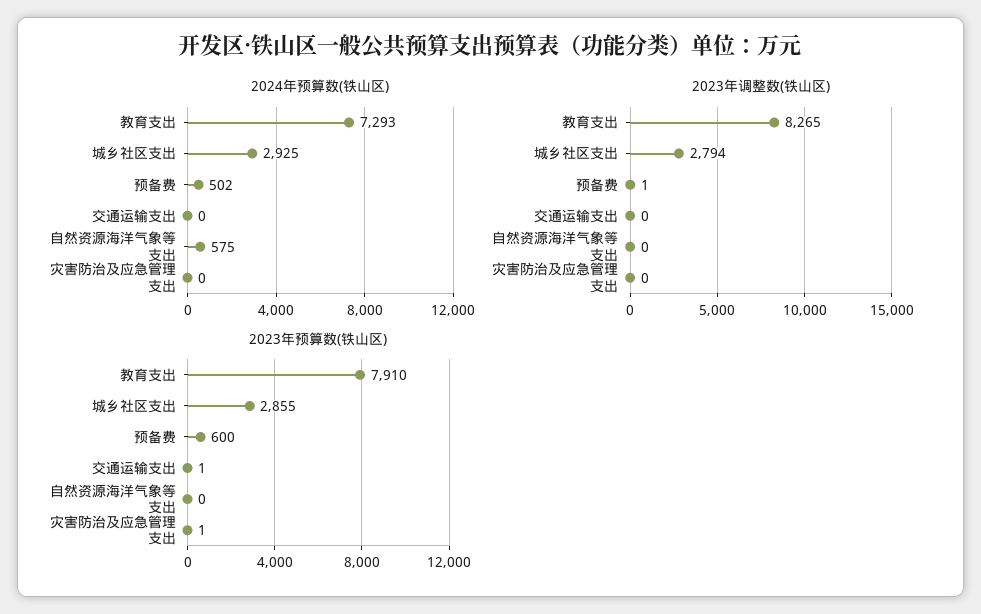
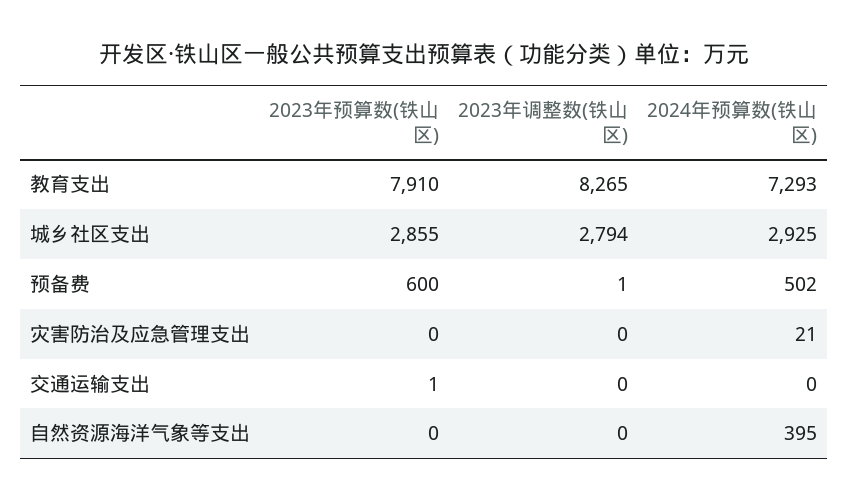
  {
    "2024年预算数(铁山区)": {
      "教育支出": 7293,
      "城乡社区支出": 2925,
      "预备费": 502,
      "交通运输支出": 0,
-     "自然资源海洋气象等支出": 575,
+     "自然资源海洋气象等支出": 395,
-     "灾害防治及应急管理支出": 0
+     "灾害防治及应急管理支出": 21
    },
    "2023年调整数(铁山区)": {
      "教育支出": 8265,
      "城乡社区支出": 2794,
      "预备费": 1,
      "交通运输支出": 0,
      "自然资源海洋气象等支出": 0,
      "灾害防治及应急管理支出": 0
    },
    "2023年预算数(铁山区)": {
      "教育支出": 7910,
      "城乡社区支出": 2855,
      "预备费": 600,
      "交通运输支出": 1,
      "自然资源海洋气象等支出": 0,
-     "灾害防治及应急管理支出": 1
+     "灾害防治及应急管理支出": 0
    }
  }

